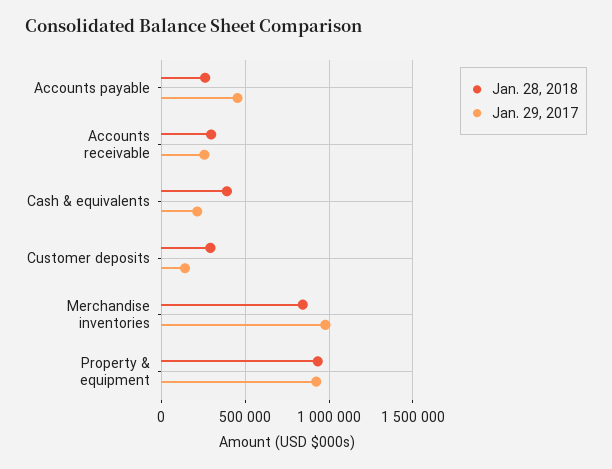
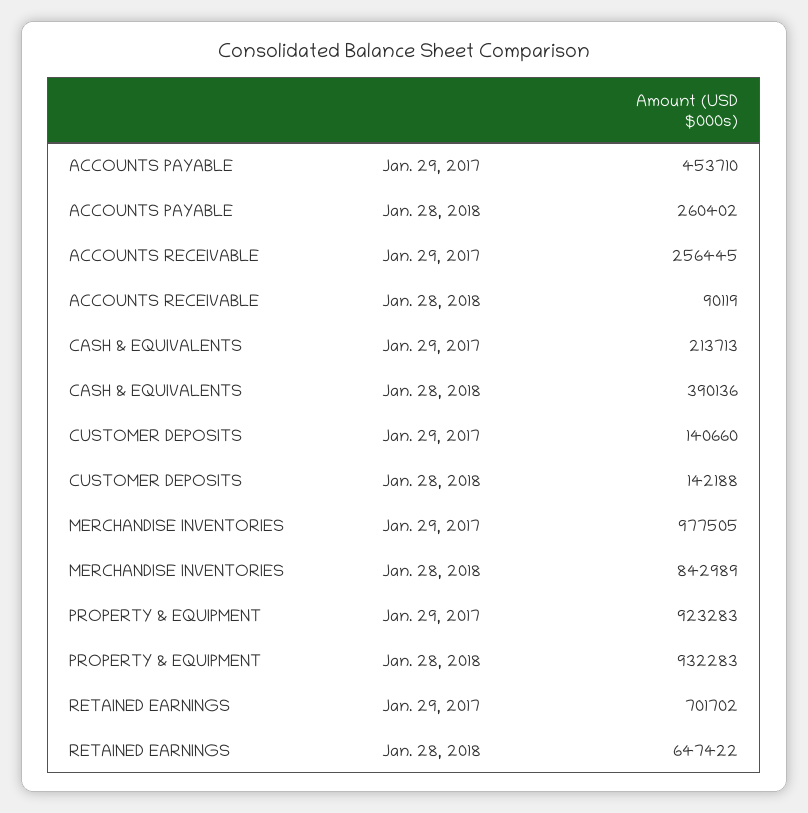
  {
    "Jan. 28, 2018": {
      "Accounts payable": 260402,
-     "Accounts receivable": 300000,
+     "Accounts receivable": 90119,
      "Cash & equivalents": 390136,
-     "Customer deposits": 300000,
+     "Customer deposits": 142188,
      "Merchandise inventories": 842989,
-     "Property & equipment": 932283
+     "Property & equipment": 932283,
+     "RETAINED EARNINGS": 647422
    },
    "Jan. 29, 2017": {
      "Accounts payable": 453710,
      "Accounts receivable": 256445,
      "Cash & equivalents": 213713,
      "Customer deposits": 140660,
      "Merchandise inventories": 977505,
-     "Property & equipment": 923283
+     "Property & equipment": 923283,
+     "RETAINED EARNINGS": 701702
    }
  }

